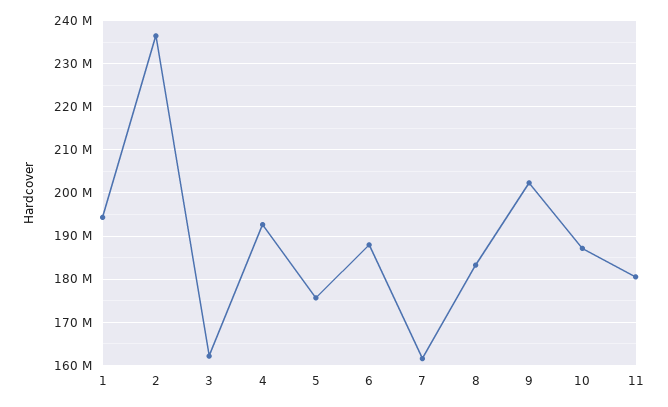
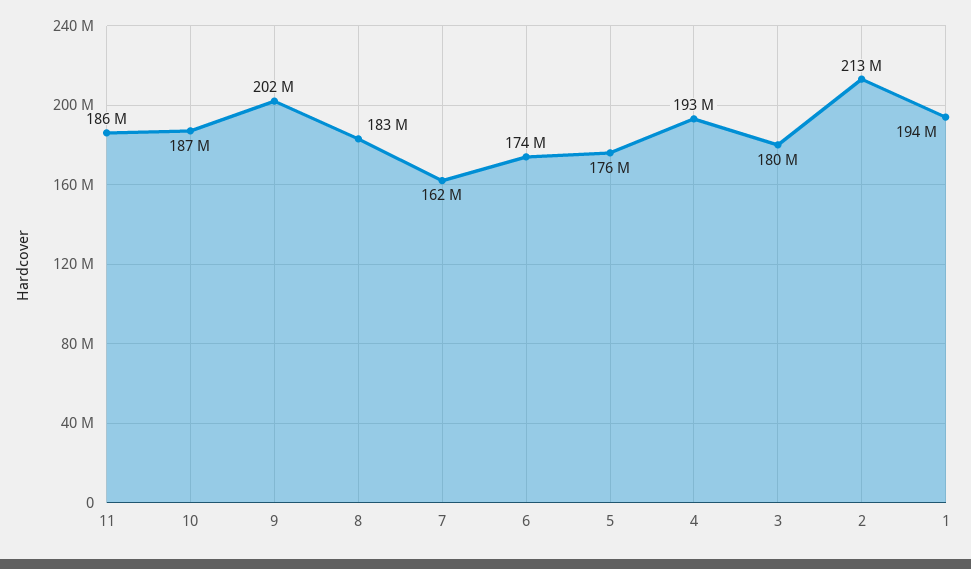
  {
    "1": 194000000,
-   "2": 236000000,
+   "2": 213000000,
-   "3": 162000000,
+   "3": 180000000,
    "4": 193000000,
    "5": 176000000,
-   "6": 188000000,
+   "6": 174000000,
    "7": 162000000,
    "8": 183000000,
    "9": 202000000,
    "10": 187000000,
-   "11": 180000000
+   "11": 186000000
  }

